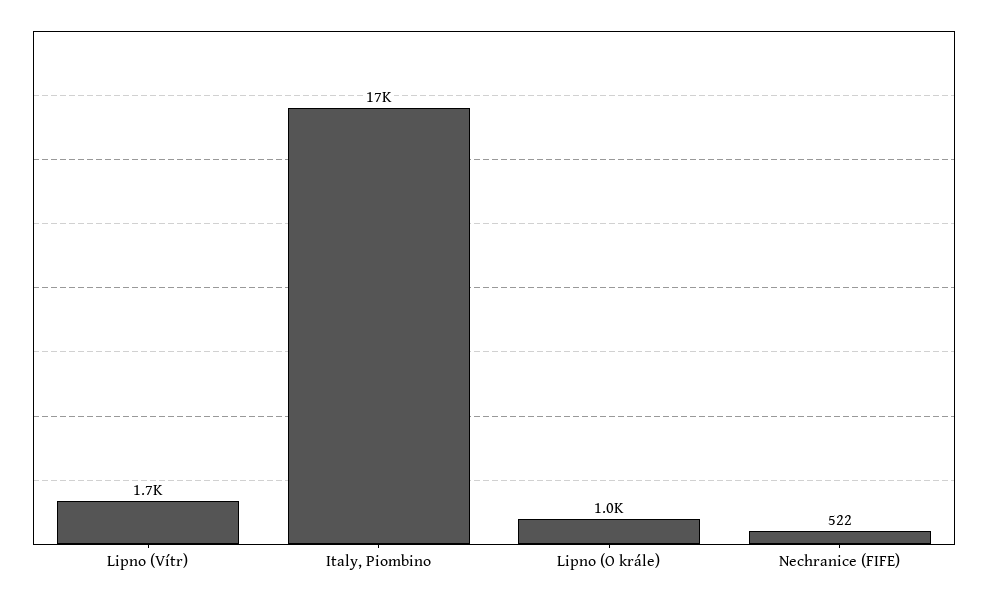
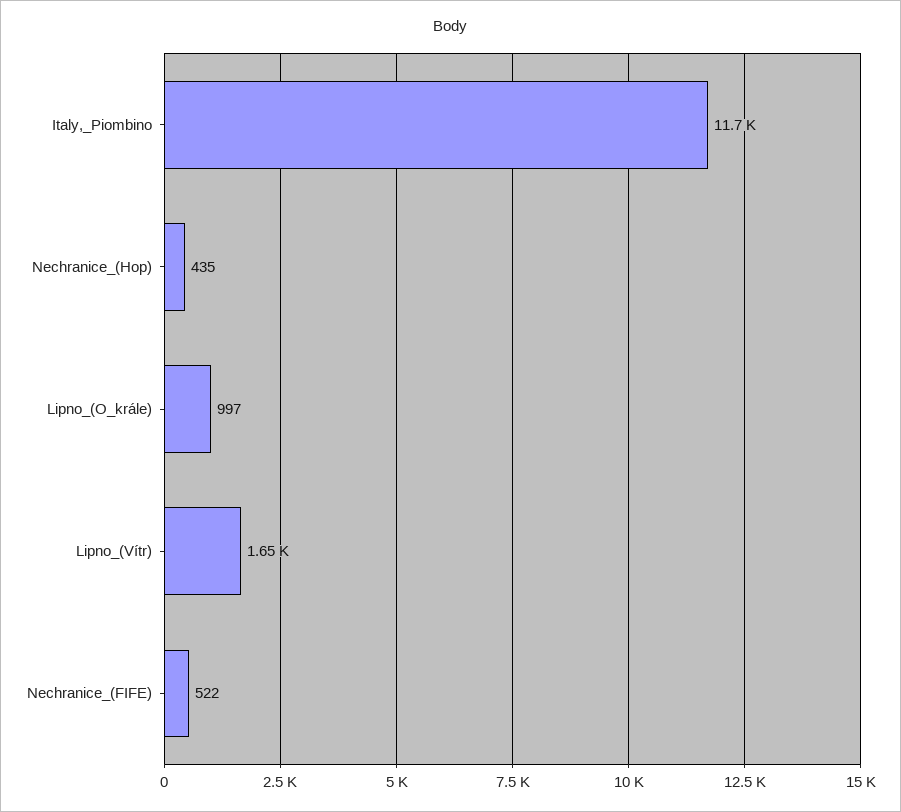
  {
    "Lipno (Vítr)": 1650,
-   "Italy, Piombino": 17000,
+   "Italy, Piombino": 11700,
    "Lipno (O krále)": 997,
-   "Nechranice (FIFE)": 522
+   "Nechranice (FIFE)": 522,
+   "Nechranice_(Hop)": 435
  }

